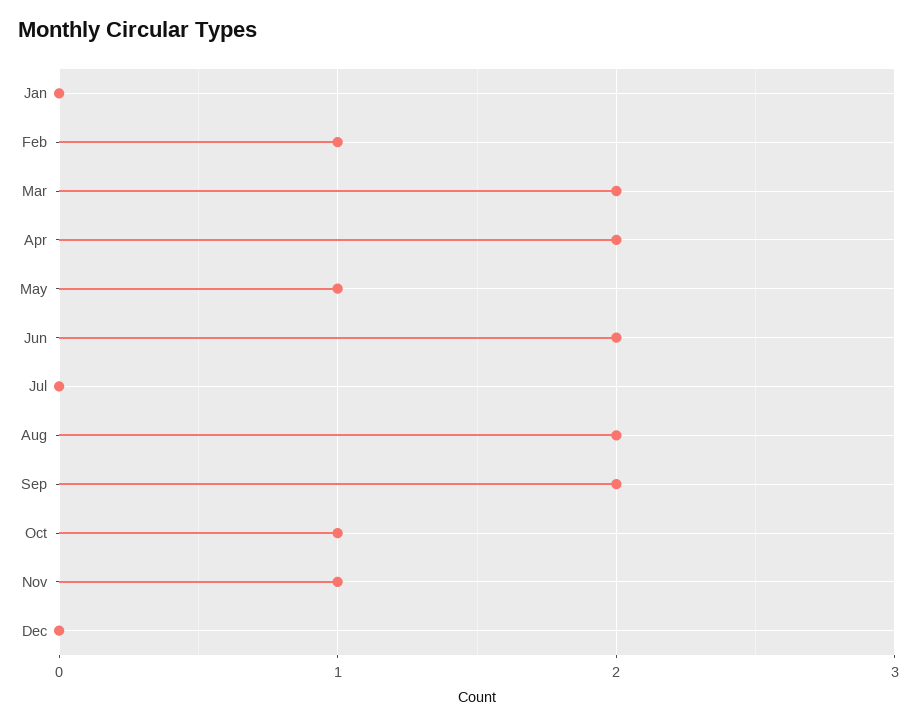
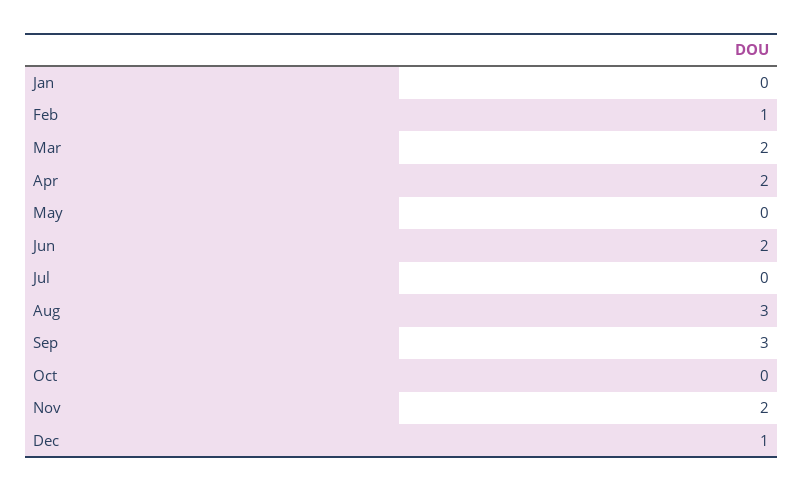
  {
    "Jan": 0,
    "Feb": 1,
    "Mar": 2,
    "Apr": 2,
-   "May": 1,
+   "May": 0,
    "Jun": 2,
    "Jul": 0,
-   "Aug": 2,
+   "Aug": 3,
-   "Sep": 2,
+   "Sep": 3,
-   "Oct": 1,
+   "Oct": 0,
-   "Nov": 1,
+   "Nov": 2,
-   "Dec": 0
+   "Dec": 1
  }

